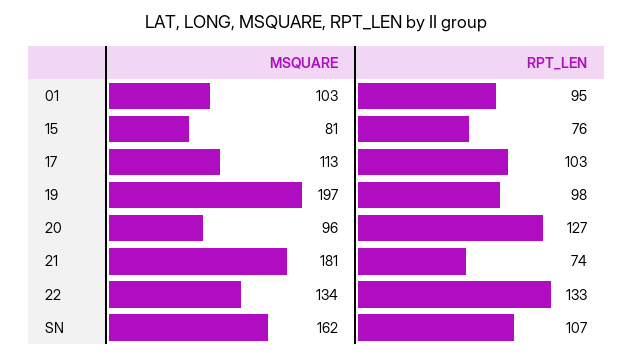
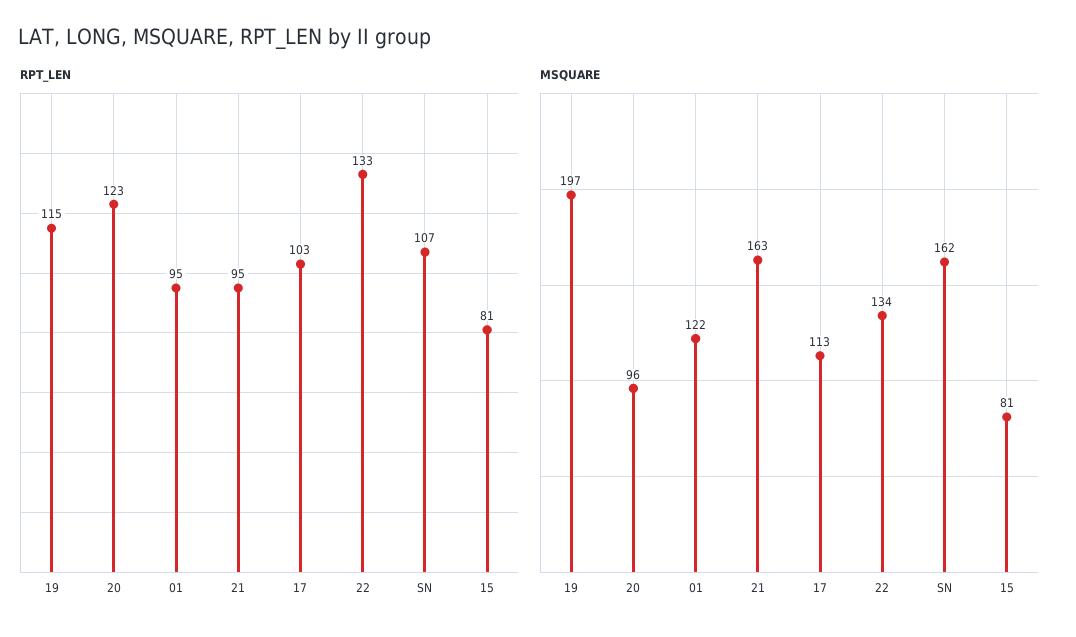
  {
    "MSQUARE": {
-     "01": 103,
+     "01": 122,
      "15": 81,
      "17": 113,
      "19": 197,
      "20": 96,
-     "21": 181,
+     "21": 163,
      "22": 134,
      "SN": 162
    },
    "RPT_LEN": {
      "01": 95,
-     "15": 76,
+     "15": 81,
      "17": 103,
-     "19": 98,
+     "19": 115,
-     "20": 127,
+     "20": 123,
-     "21": 74,
+     "21": 95,
      "22": 133,
      "SN": 107
    }
  }

